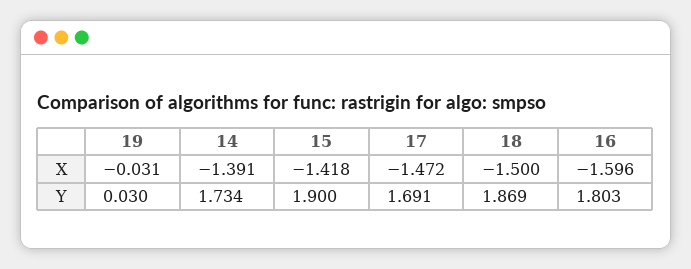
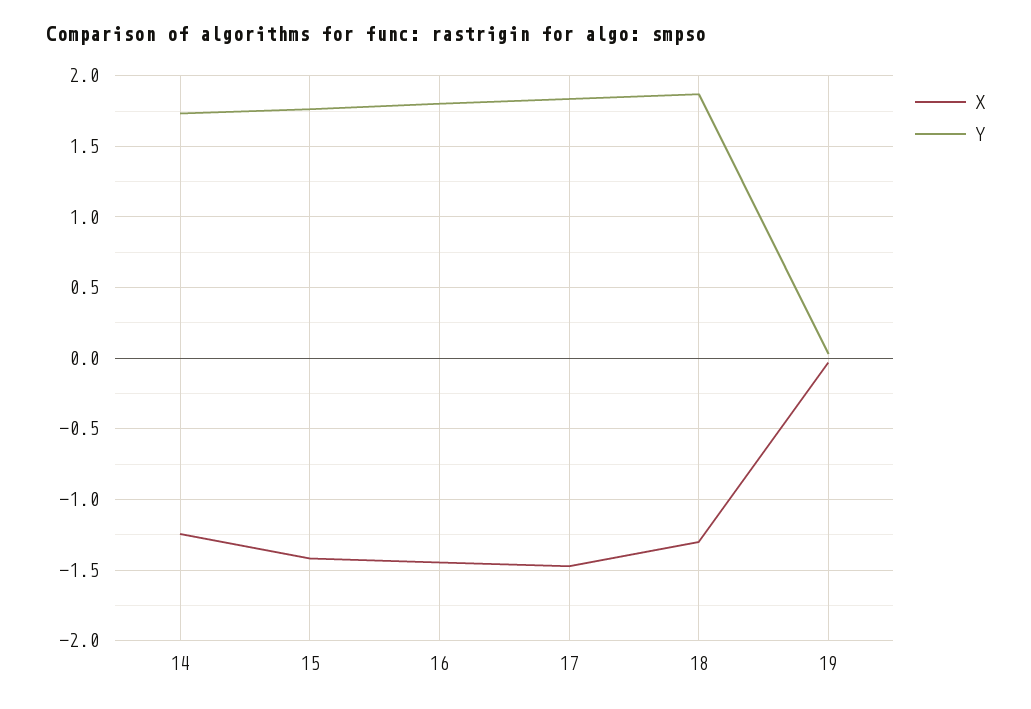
  {
    "X": {
      "19": -0.031,
-     "14": -1.391,
+     "14": -1.25,
      "15": -1.418,
      "17": -1.472,
-     "18": -1.5,
+     "18": -1.3,
-     "16": -1.596
+     "16": -1.45
    },
    "Y": {
      "19": 0.03,
      "14": 1.734,
-     "15": 1.9,
+     "15": 1.75,
-     "17": 1.691,
+     "17": 1.85,
      "18": 1.869,
      "16": 1.803
    }
  }

